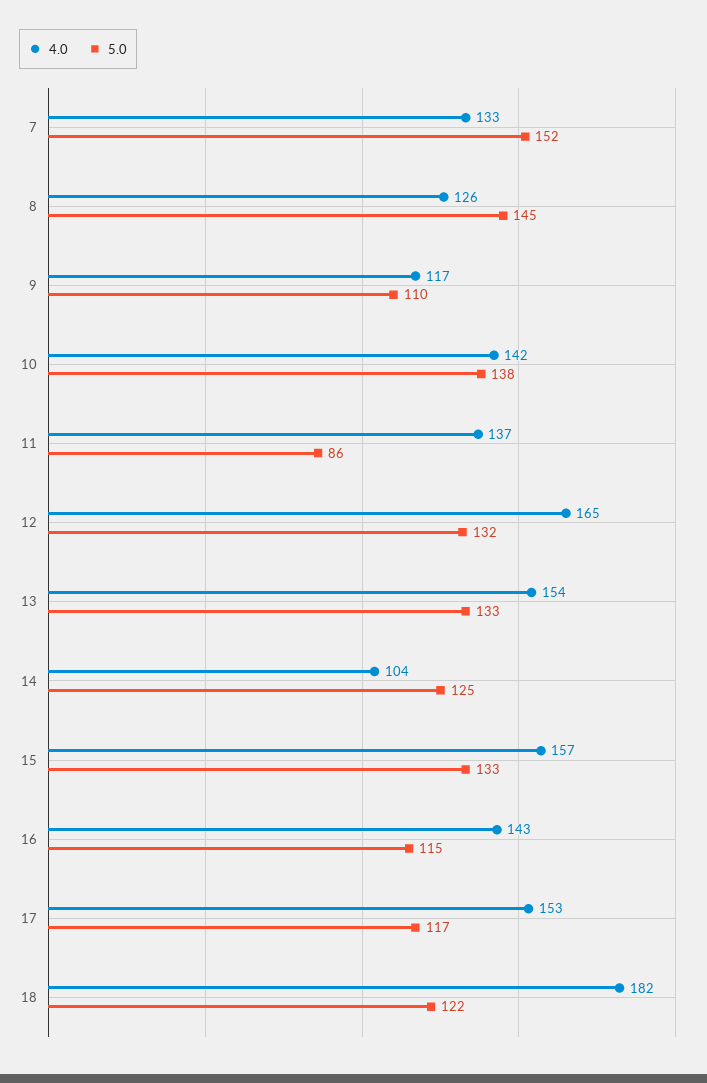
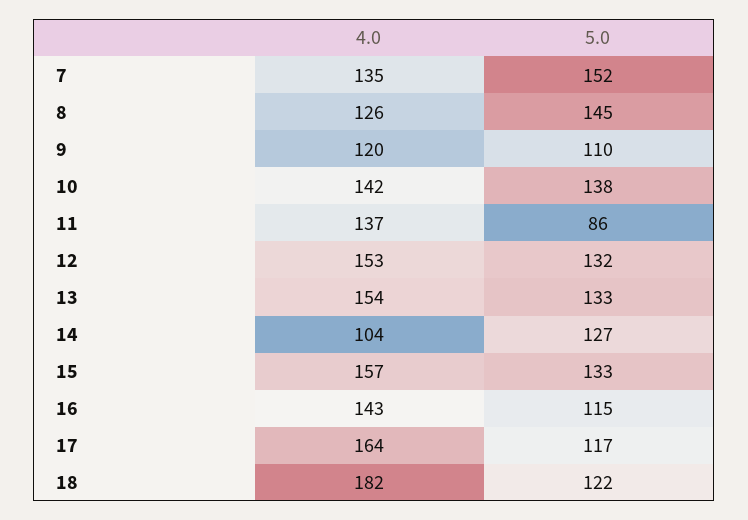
  {
    "4.0": {
-     "7": 133,
+     "7": 135,
      "8": 126,
-     "9": 117,
+     "9": 120,
      "10": 142,
      "11": 137,
-     "12": 165,
+     "12": 153,
      "13": 154,
      "14": 104,
      "15": 157,
      "16": 143,
-     "17": 153,
+     "17": 164,
      "18": 182
    },
    "5.0": {
      "7": 152,
      "8": 145,
      "9": 110,
      "10": 138,
      "11": 86,
      "12": 132,
      "13": 133,
-     "14": 125,
+     "14": 127,
      "15": 133,
      "16": 115,
      "17": 117,
      "18": 122
    }
  }

